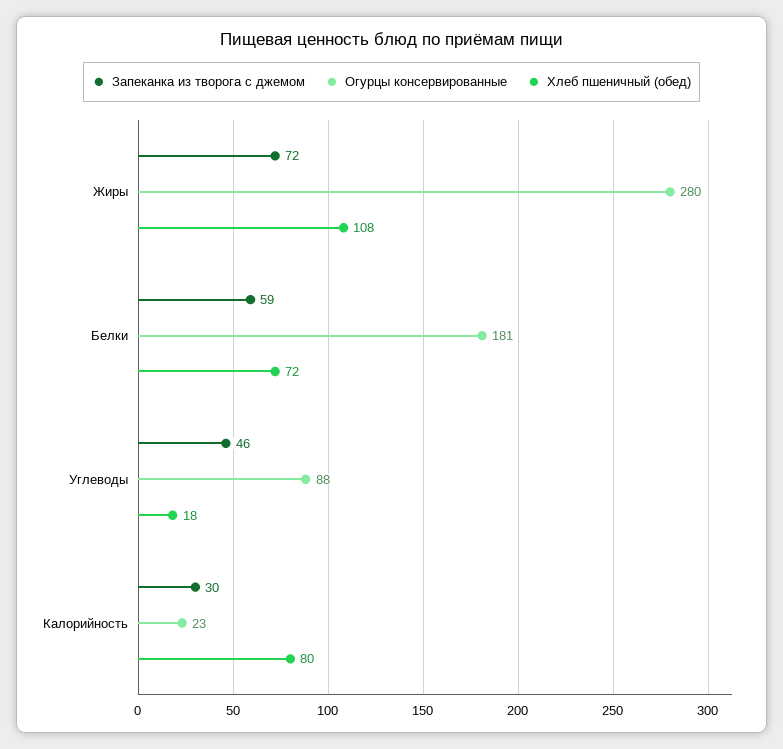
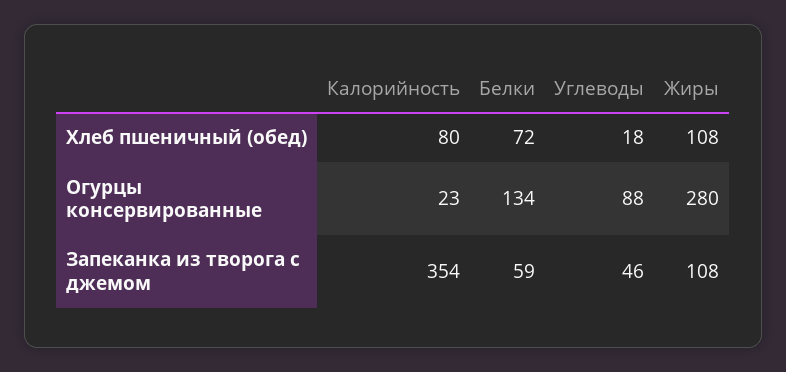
  {
    "Запеканка из творога с джемом": {
-     "Жиры": 72,
+     "Жиры": 108,
      "Белки": 59,
      "Углеводы": 46,
-     "Калорийность": 30
+     "Калорийность": 354
    },
    "Огурцы консервированные": {
      "Жиры": 280,
-     "Белки": 181,
+     "Белки": 134,
      "Углеводы": 88,
      "Калорийность": 23
    },
    "Хлеб пшеничный (обед)": {
      "Жиры": 108,
      "Белки": 72,
      "Углеводы": 18,
      "Калорийность": 80
    }
  }

